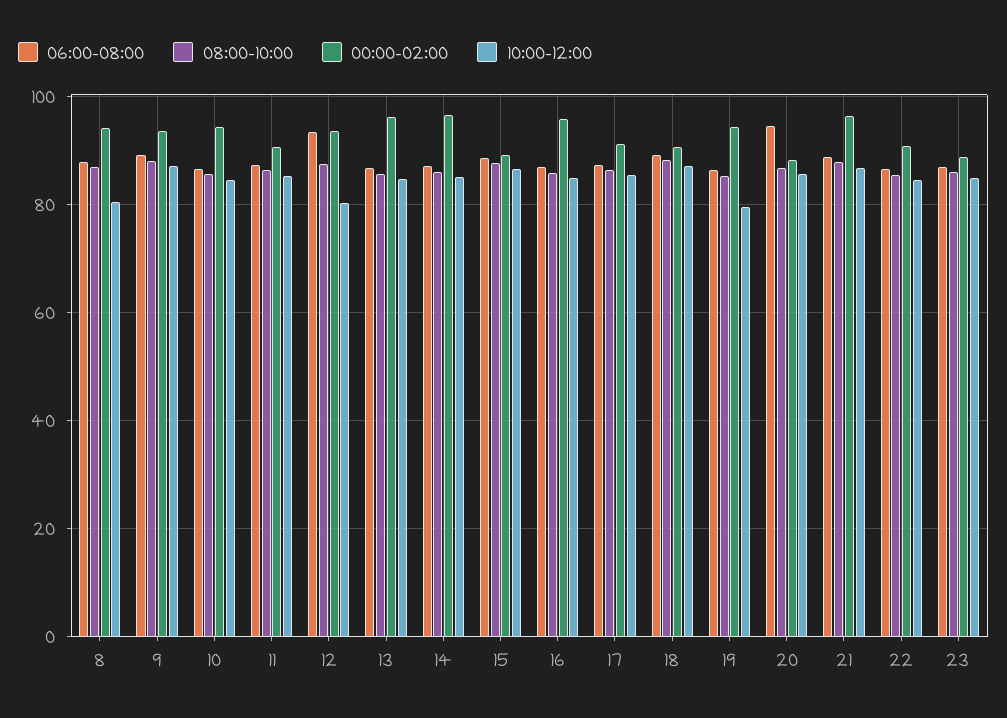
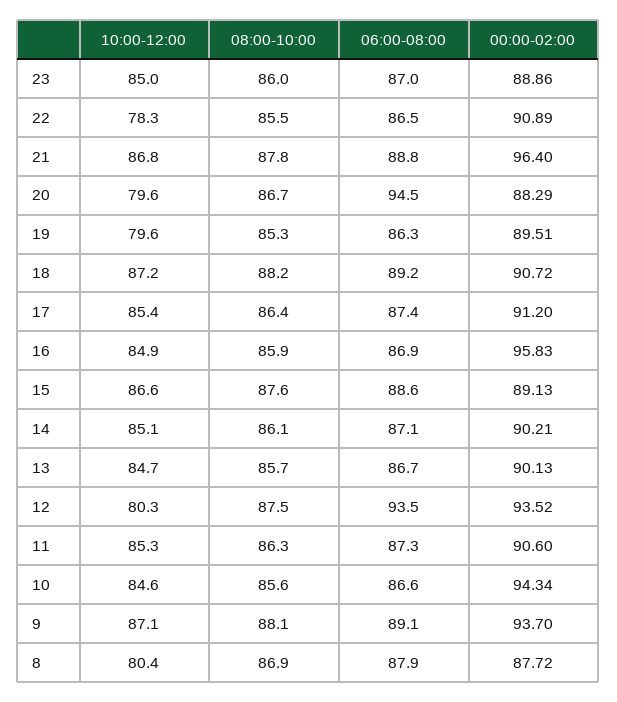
  {
    "06:00-08:00": {
      "8": 87.9,
      "9": 89.1,
      "10": 86.6,
      "11": 87.3,
      "12": 93.5,
      "13": 86.7,
      "14": 87.1,
      "15": 88.6,
      "16": 86.9,
      "17": 87.4,
      "18": 89.2,
      "19": 86.3,
      "20": 94.5,
      "21": 88.8,
      "22": 86.5,
      "23": 87
    },
    "08:00-10:00": {
      "8": 86.9,
      "9": 88.1,
      "10": 85.6,
      "11": 86.3,
      "12": 87.5,
      "13": 85.7,
      "14": 86.1,
      "15": 87.6,
      "16": 85.9,
      "17": 86.4,
      "18": 88.2,
      "19": 85.3,
      "20": 86.7,
      "21": 87.8,
      "22": 85.5,
      "23": 86
    },
    "00:00-02:00": {
-     "8": 94,
+     "8": 87.72,
      "9": 93.7,
      "10": 94.34,
      "11": 90.6,
      "12": 93.52,
-     "13": 96,
+     "13": 90.13,
-     "14": 96,
+     "14": 90.21,
      "15": 89.13,
      "16": 95.83,
      "17": 91.2,
      "18": 90.72,
-     "19": 94,
+     "19": 89.51,
      "20": 88.29,
      "21": 96.4,
      "22": 90.89,
      "23": 88.86
    },
    "10:00-12:00": {
      "8": 80.4,
      "9": 87.1,
      "10": 84.6,
      "11": 85.3,
      "12": 80.3,
      "13": 84.7,
      "14": 85.1,
      "15": 86.6,
      "16": 84.9,
      "17": 85.4,
      "18": 87.2,
      "19": 79.6,
-     "20": 86,
+     "20": 79.6,
      "21": 86.8,
-     "22": 84,
+     "22": 78.3,
      "23": 85
    }
  }

